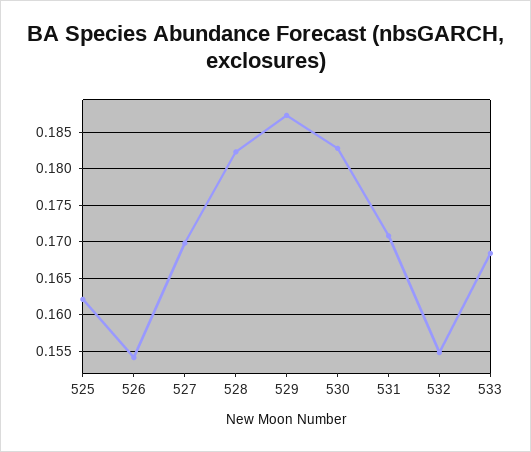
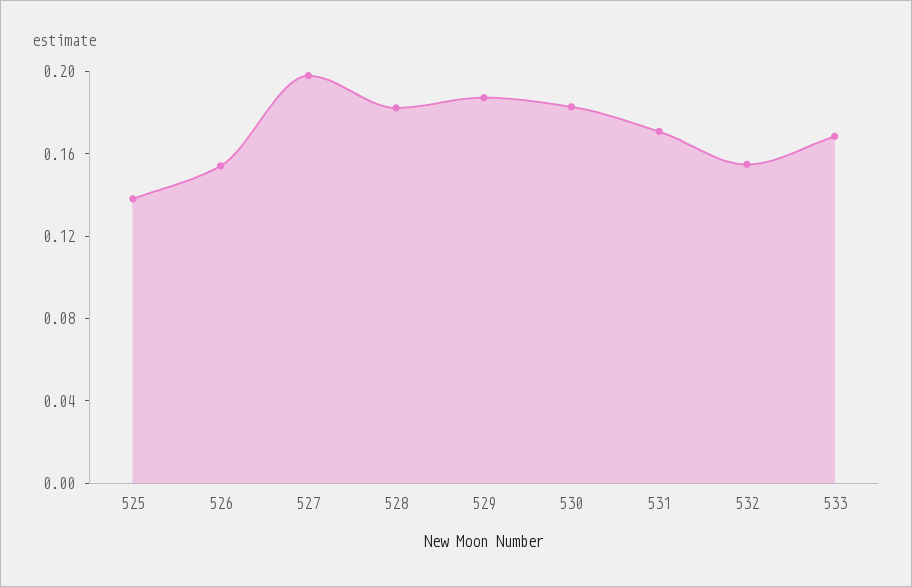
  {
-   "525": 0.162,
+   "525": 0.14,
    "526": 0.154,
-   "527": 0.17,
+   "527": 0.2,
    "528": 0.182,
    "529": 0.187,
    "530": 0.183,
    "531": 0.171,
    "532": 0.155,
    "533": 0.168
  }

